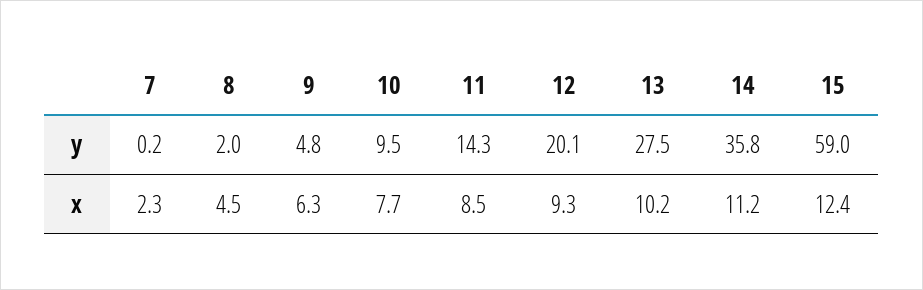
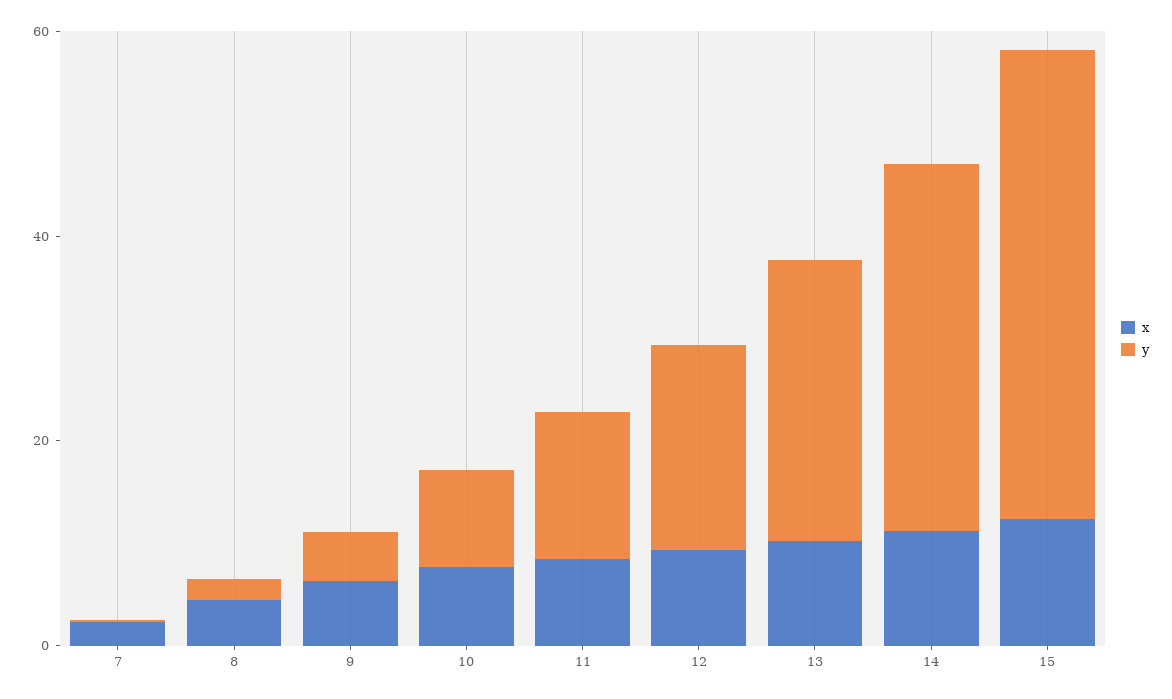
  {
    "y": {
      "7": 0.2,
      "8": 2,
      "9": 4.8,
      "10": 9.5,
      "11": 14.3,
      "12": 20.1,
      "13": 27.5,
      "14": 35.8,
-     "15": 59
+     "15": 45
    },
    "x": {
      "7": 2.3,
      "8": 4.5,
      "9": 6.3,
      "10": 7.7,
      "11": 8.5,
      "12": 9.3,
      "13": 10.2,
      "14": 11.2,
      "15": 12.4
    }
  }

